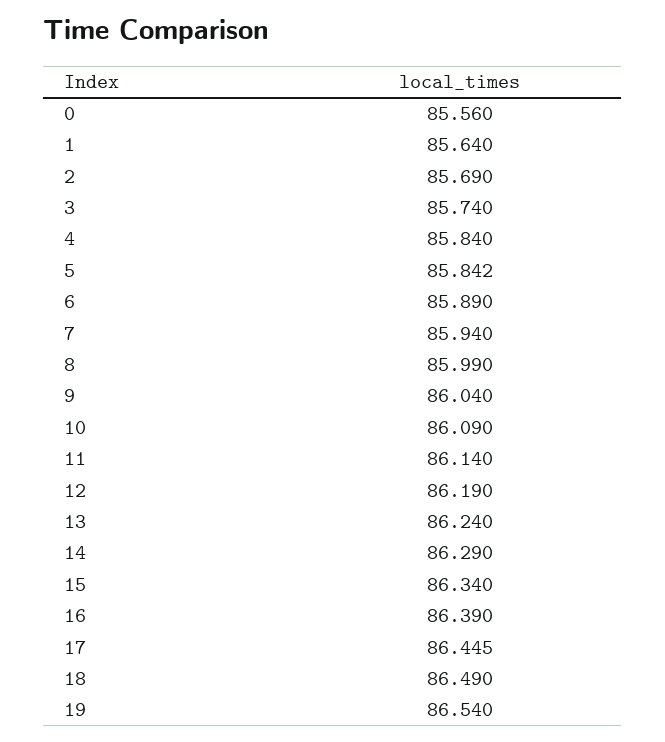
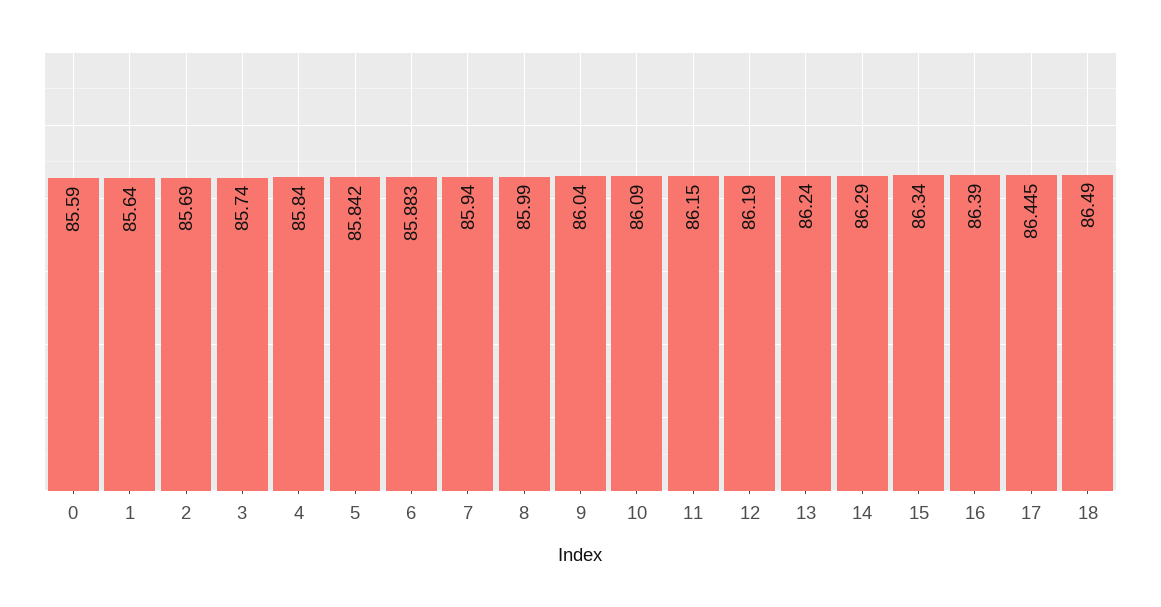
  {
-   "0": 85.56,
+   "0": 85.59,
    "1": 85.64,
    "2": 85.69,
    "3": 85.74,
    "4": 85.84,
    "5": 85.842,
-   "6": 85.89,
+   "6": 85.883,
    "7": 85.94,
    "8": 85.99,
    "9": 86.04,
    "10": 86.09,
-   "11": 86.14,
+   "11": 86.15,
    "12": 86.19,
    "13": 86.24,
    "14": 86.29,
    "15": 86.34,
    "16": 86.39,
    "17": 86.445,
-   "18": 86.49,
+   "18": 86.49
-   "19": 86.54
  }

